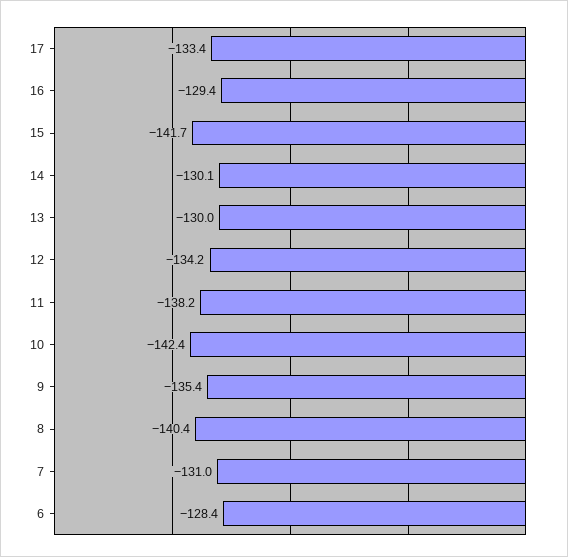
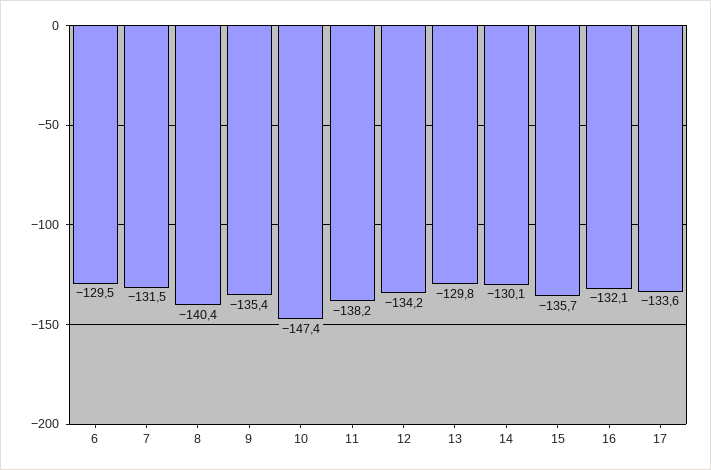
  {
-   "17": -133.4,
+   "17": -133.6,
-   "16": -129.4,
+   "16": -132.1,
-   "15": -141.7,
+   "15": -135.7,
    "14": -130.1,
-   "13": -130,
+   "13": -129.8,
    "12": -134.2,
    "11": -138.2,
-   "10": -142.4,
+   "10": -147.4,
    "9": -135.4,
    "8": -140.4,
-   "7": -131,
+   "7": -131.5,
-   "6": -128.4
+   "6": -129.5
  }

